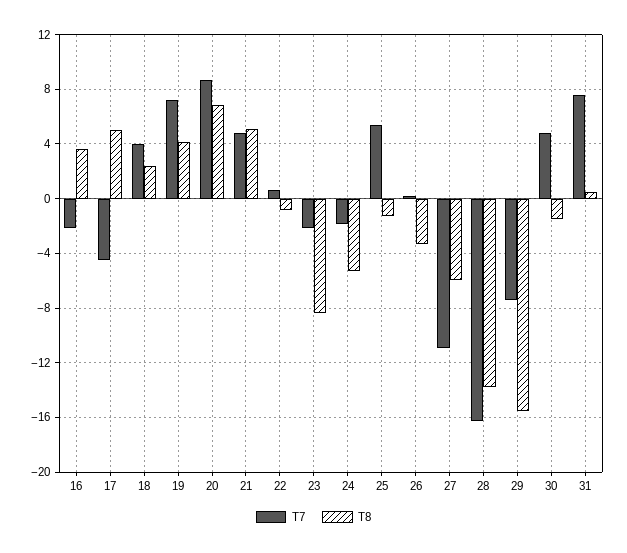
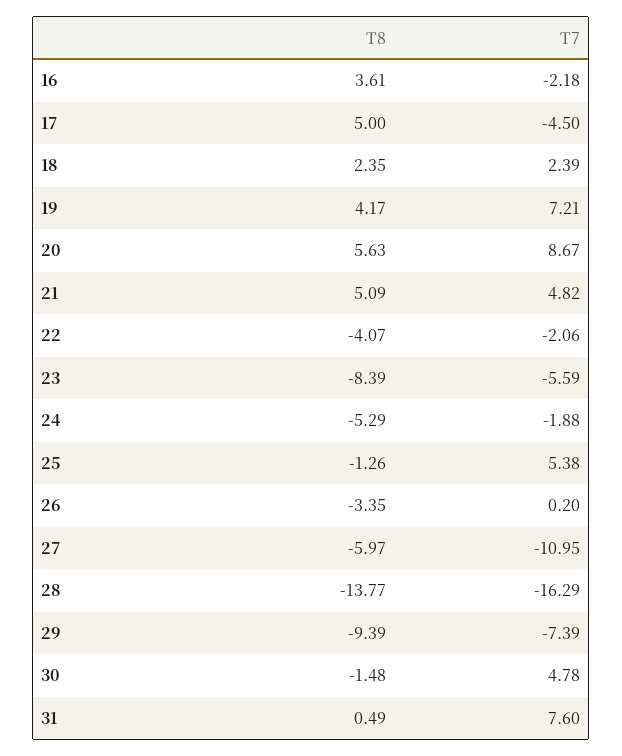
  {
    "T7": {
      "16": -2.18,
      "17": -4.5,
-     "18": 4,
+     "18": 2.39,
      "19": 7.21,
      "20": 8.67,
      "21": 4.82,
-     "22": 0.5,
+     "22": -2.06,
-     "23": -2,
+     "23": -5.59,
      "24": -1.88,
      "25": 5.38,
      "26": 0.2,
      "27": -10.95,
      "28": -16.29,
      "29": -7.39,
      "30": 4.78,
      "31": 7.6
    },
    "T8": {
      "16": 3.61,
      "17": 5,
      "18": 2.35,
      "19": 4.17,
-     "20": 7,
+     "20": 5.63,
      "21": 5.09,
-     "22": -1,
+     "22": -4.07,
      "23": -8.39,
      "24": -5.29,
      "25": -1.26,
      "26": -3.35,
      "27": -5.97,
      "28": -13.77,
-     "29": -15.5,
+     "29": -9.39,
      "30": -1.48,
      "31": 0.49
    }
  }

